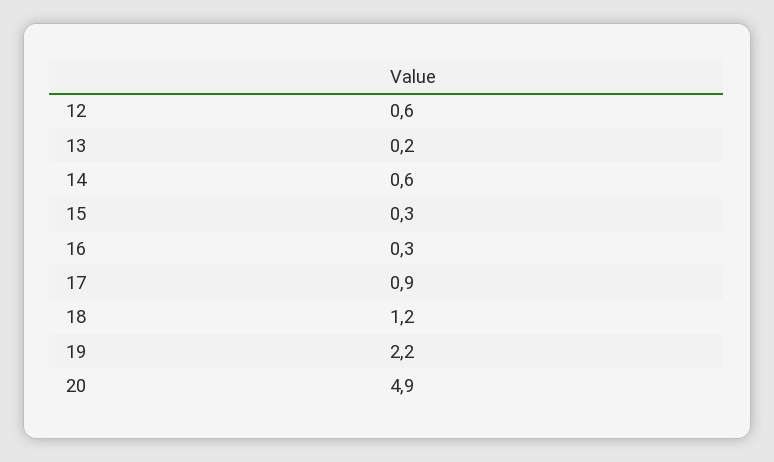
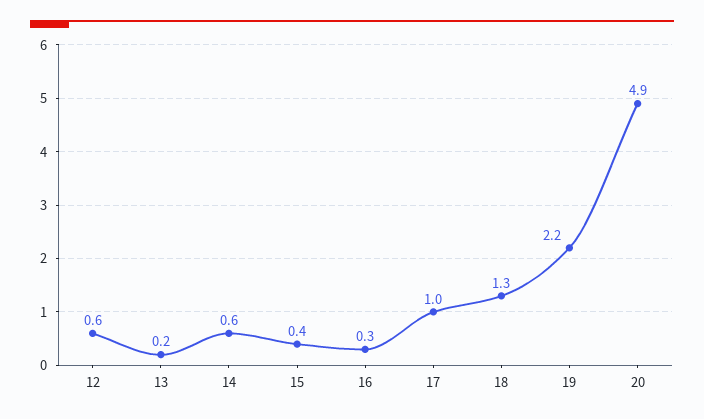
  {
    "12": 0.6,
    "13": 0.2,
    "14": 0.6,
-   "15": 0.3,
+   "15": 0.4,
    "16": 0.3,
-   "17": 0.9,
+   "17": 1,
-   "18": 1.2,
+   "18": 1.3,
    "19": 2.2,
    "20": 4.9
  }

